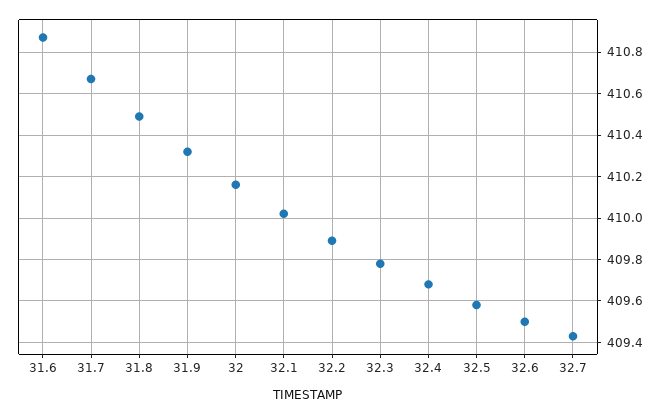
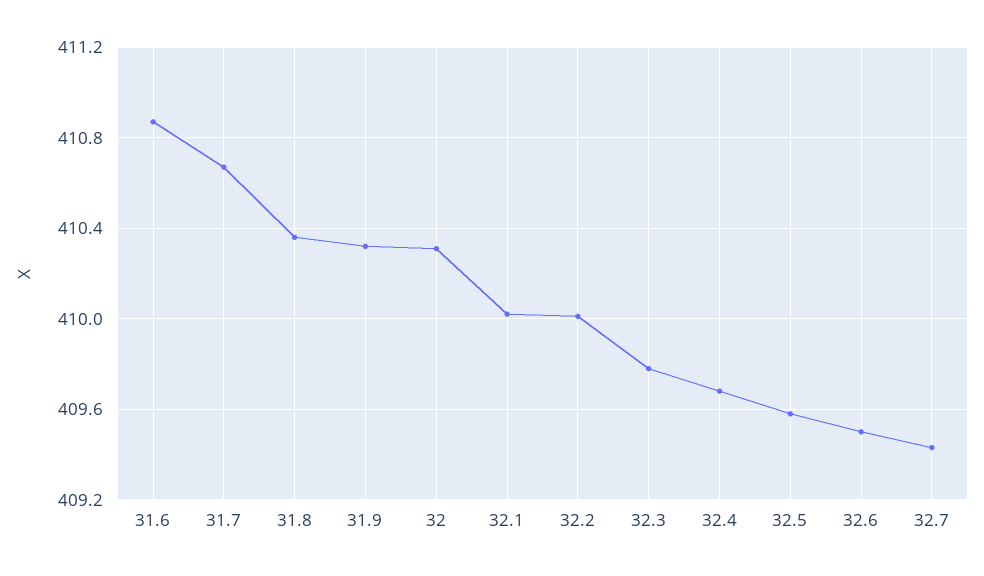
  {
    "31.6": 410.85,
    "31.7": 410.65,
-   "31.8": 410.5,
+   "31.8": 410.35,
    "31.9": 410.3,
-   "32": 410.15,
+   "32": 410.3,
    "32.1": 410,
-   "32.2": 409.9,
+   "32.2": 410,
    "32.3": 409.8,
    "32.4": 409.7,
    "32.5": 409.6,
    "32.6": 409.5,
    "32.7": 409.45
  }

